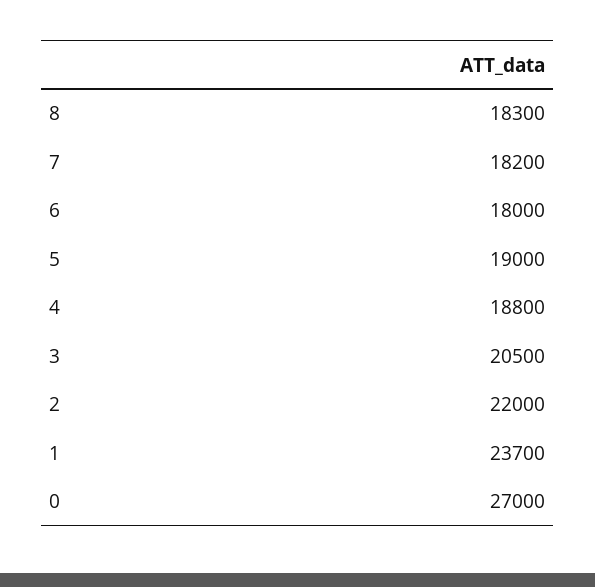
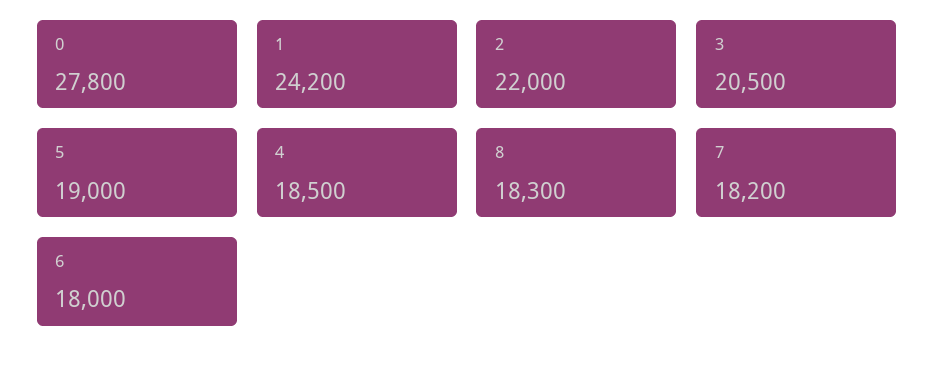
  {
    "8": 18300,
    "7": 18200,
    "6": 18000,
    "5": 19000,
-   "4": 18800,
+   "4": 18500,
    "3": 20500,
    "2": 22000,
-   "1": 23700,
+   "1": 24200,
-   "0": 27000
+   "0": 27800
  }

